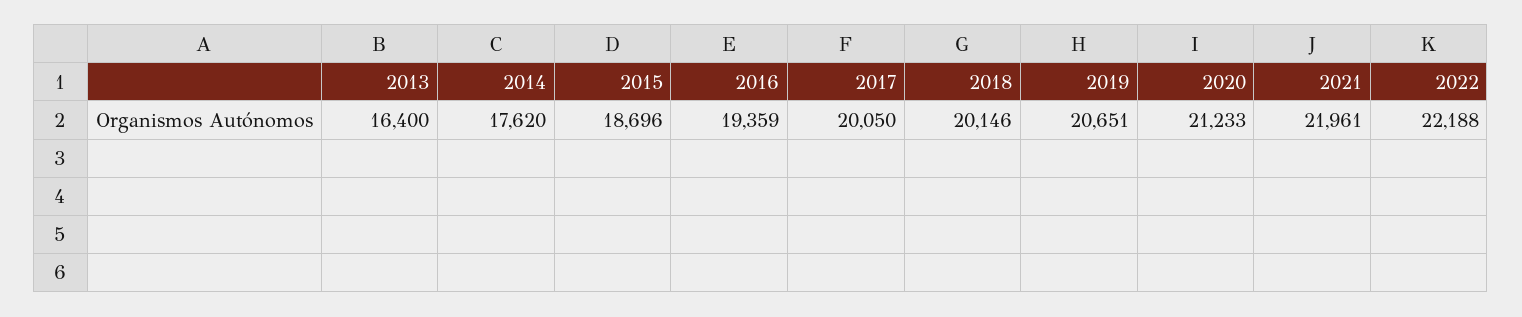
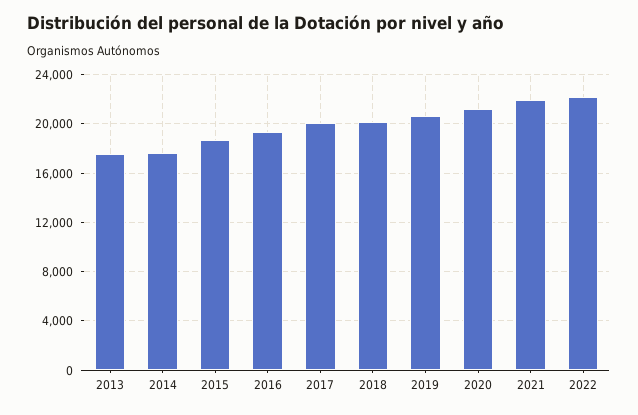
  {
-   "2013": 16400,
+   "2013": 17500,
    "2014": 17620,
    "2015": 18696,
    "2016": 19359,
    "2017": 20050,
    "2018": 20146,
    "2019": 20651,
    "2020": 21233,
    "2021": 21961,
    "2022": 22188
  }

